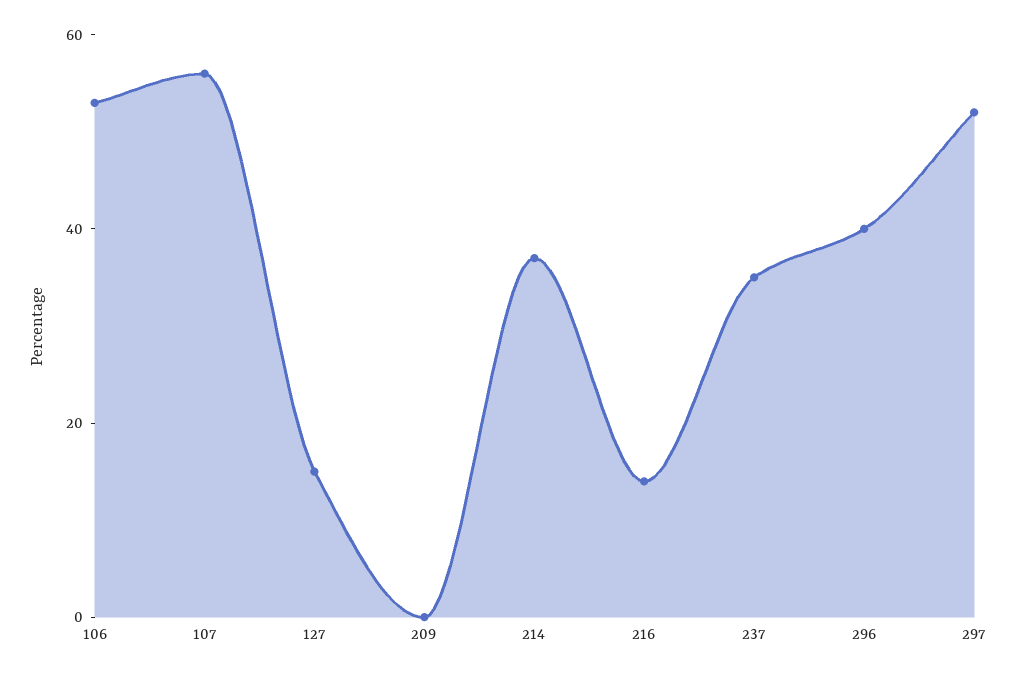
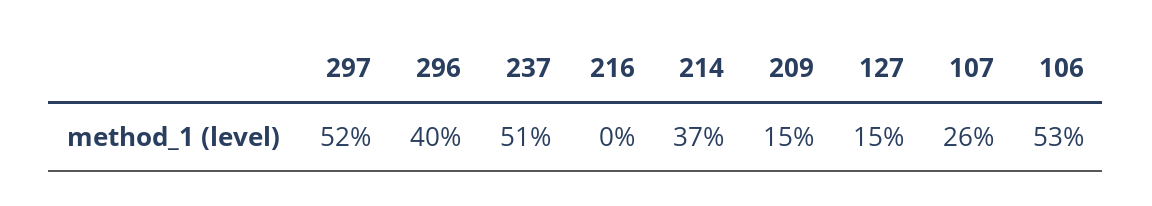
  {
    "106": 53,
-   "107": 55,
+   "107": 26,
    "127": 15,
-   "209": 0,
+   "209": 15,
    "214": 37,
-   "216": 15,
+   "216": 0,
-   "237": 35,
+   "237": 51,
    "296": 40,
    "297": 52
  }

